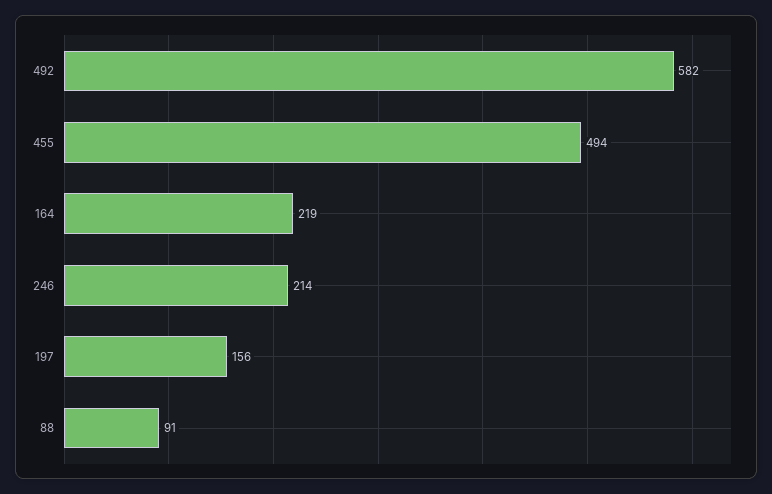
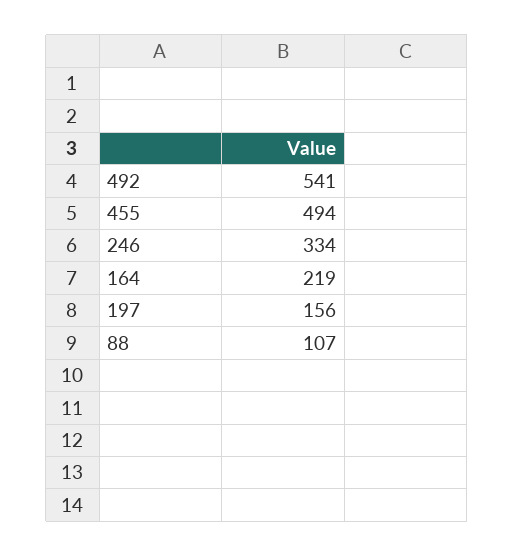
  {
-   "492": 582,
+   "492": 541,
    "455": 494,
    "164": 219,
-   "246": 214,
+   "246": 334,
    "197": 156,
-   "88": 91
+   "88": 107
  }

